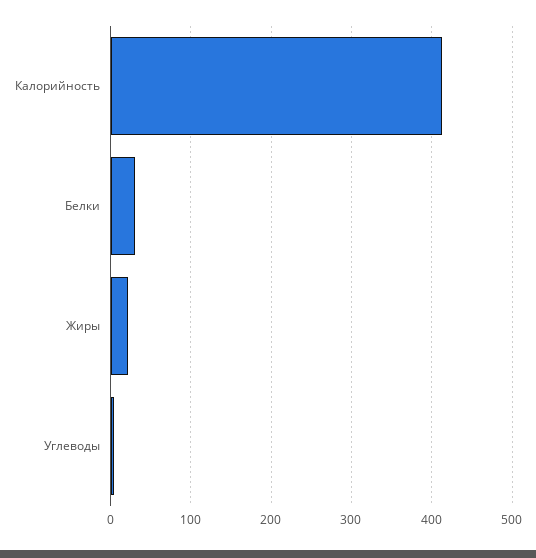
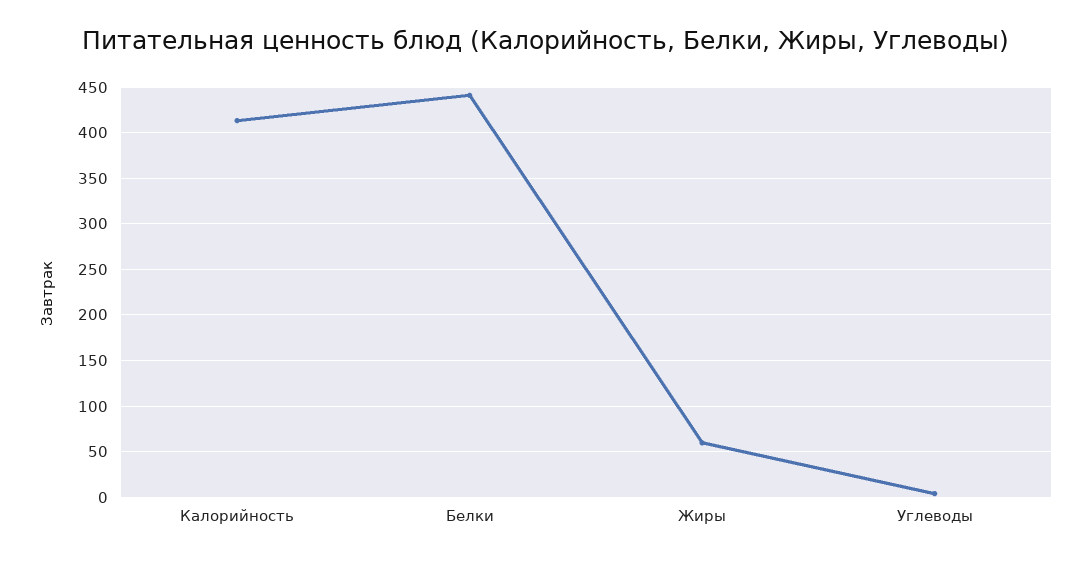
  {
    "Калорийность": 410,
-   "Белки": 30,
+   "Белки": 440,
-   "Жиры": 20,
+   "Жиры": 60,
    "Углеводы": 0
  }

